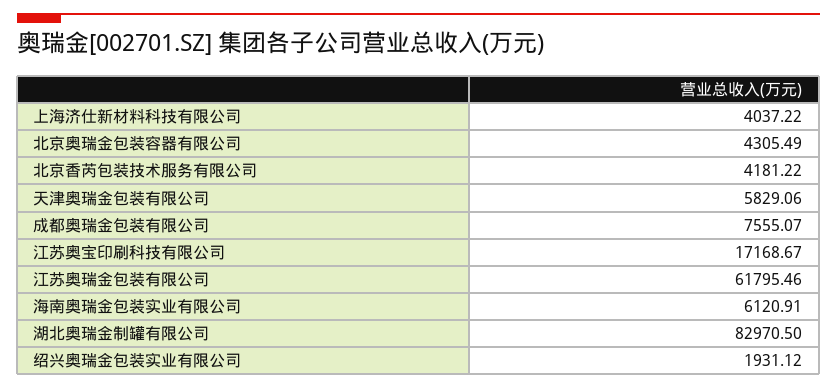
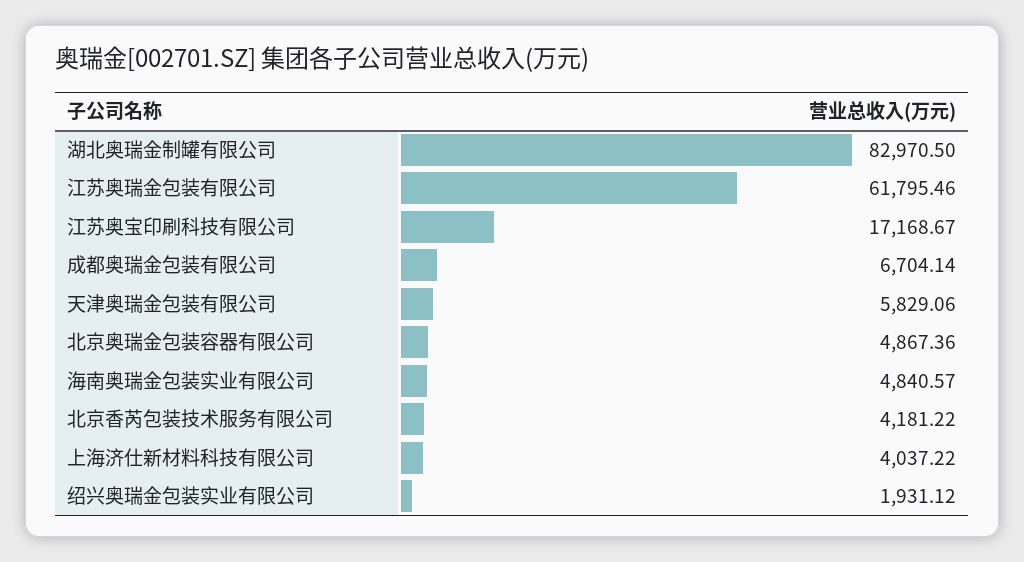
  {
    "上海济仕新材料科技有限公司": 4037.22,
-   "北京奥瑞金包装容器有限公司": 4305.49,
+   "北京奥瑞金包装容器有限公司": 4867.36,
    "北京香芮包装技术服务有限公司": 4181.22,
    "天津奥瑞金包装有限公司": 5829.06,
-   "成都奥瑞金包装有限公司": 7555.07,
+   "成都奥瑞金包装有限公司": 6704.14,
    "江苏奥宝印刷科技有限公司": 17168.67,
    "江苏奥瑞金包装有限公司": 61795.46,
-   "海南奥瑞金包装实业有限公司": 6120.91,
+   "海南奥瑞金包装实业有限公司": 4840.57,
    "湖北奥瑞金制罐有限公司": 82970.5,
    "绍兴奥瑞金包装实业有限公司": 1931.12
  }

